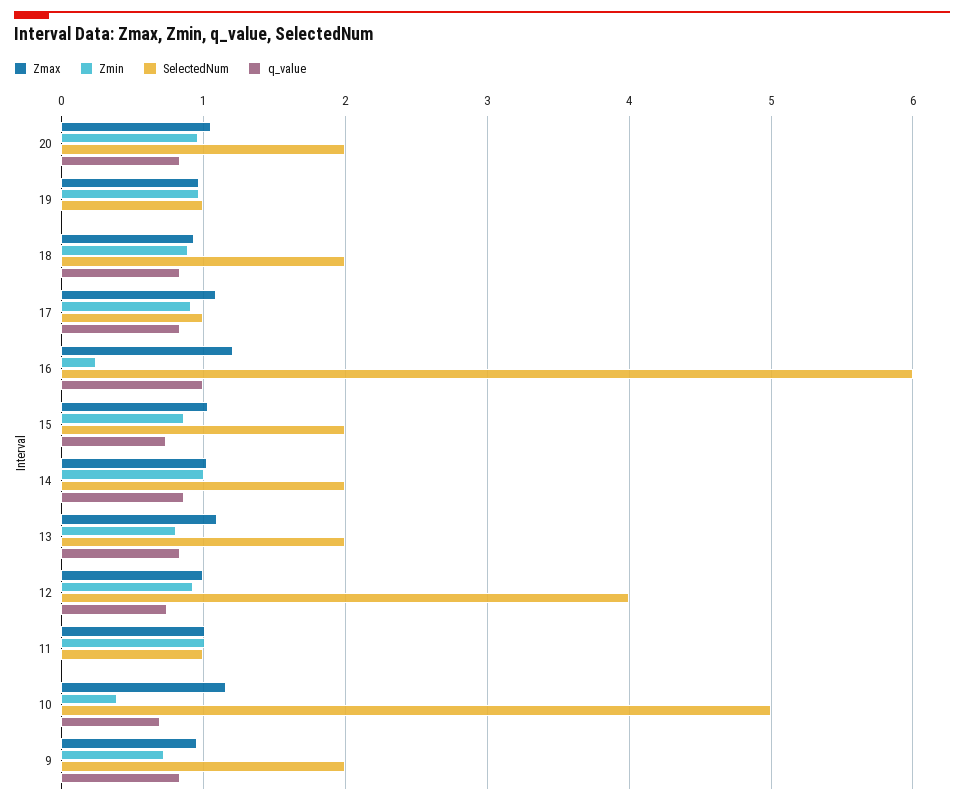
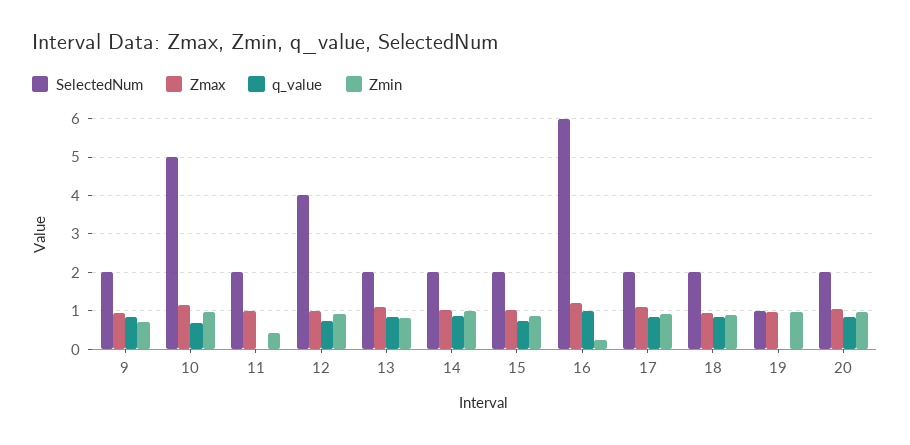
  {
    "Zmax": {
      "20": 1.1,
      "19": 1,
      "18": 0.9,
      "17": 1.1,
      "16": 1.2,
      "15": 1,
      "14": 1,
      "13": 1.1,
      "12": 1,
      "11": 1,
      "10": 1.2,
      "9": 1
    },
    "Zmin": {
      "20": 1,
      "19": 1,
      "18": 0.9,
      "17": 0.9,
      "16": 0.2,
      "15": 0.9,
      "14": 1,
      "13": 0.8,
      "12": 0.9,
-     "11": 1,
+     "11": 0.4,
-     "10": 0.4,
+     "10": 1,
      "9": 0.7
    },
    "SelectedNum": {
      "20": 2,
      "19": 1,
      "18": 2,
-     "17": 1,
+     "17": 2,
      "16": 6,
      "15": 2,
      "14": 2,
      "13": 2,
      "12": 4,
-     "11": 1,
+     "11": 2,
      "10": 5,
      "9": 2
    },
    "q_value": {
      "20": 0.8,
      "19": 0,
      "18": 0.8,
      "17": 0.8,
      "16": 1,
      "15": 0.7,
      "14": 0.9,
      "13": 0.8,
      "12": 0.7,
      "11": 0,
      "10": 0.7,
      "9": 0.8
    }
  }

